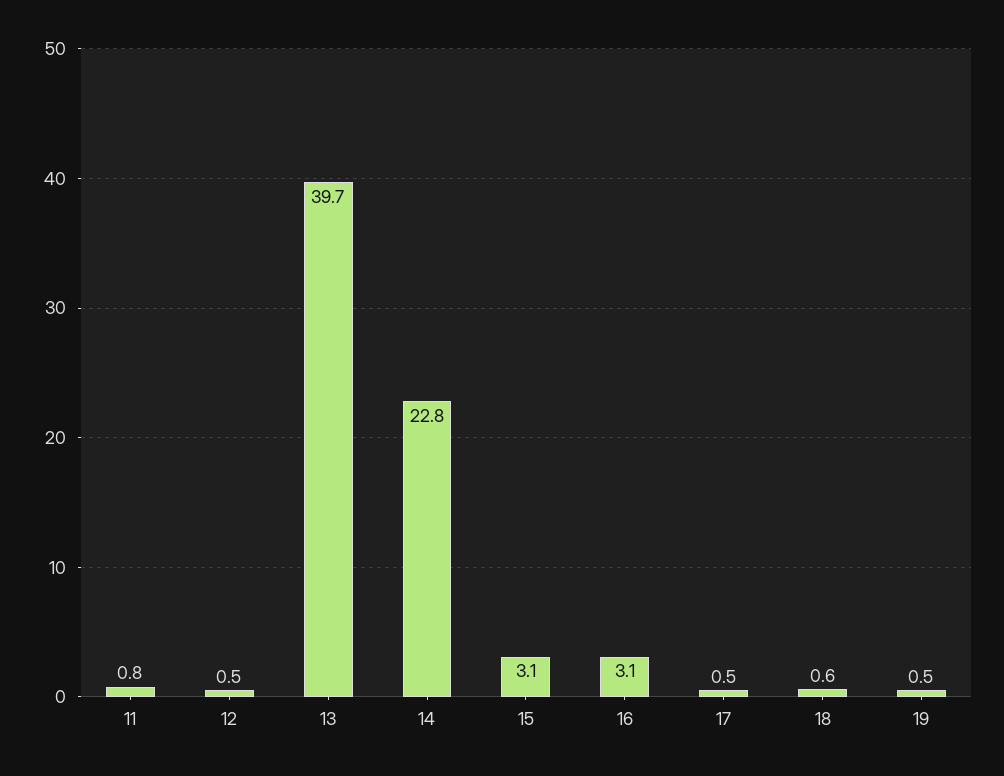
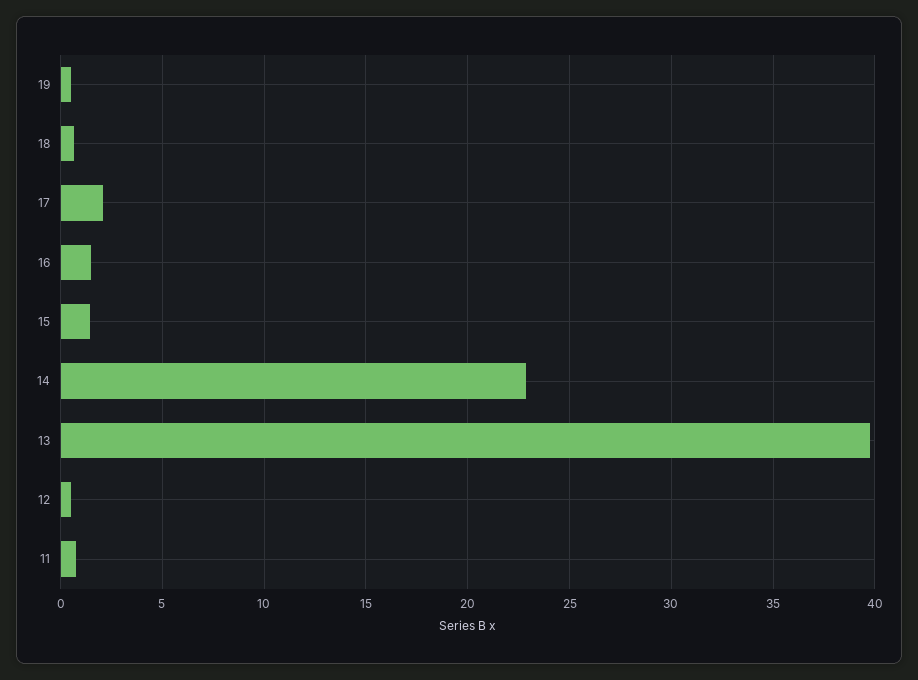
  {
    "11": 0.8,
    "12": 0.5,
    "13": 39.7,
    "14": 22.8,
-   "15": 3.1,
+   "15": 1.5,
-   "16": 3.1,
+   "16": 1.5,
-   "17": 0.5,
+   "17": 2,
    "18": 0.6,
    "19": 0.5
  }

